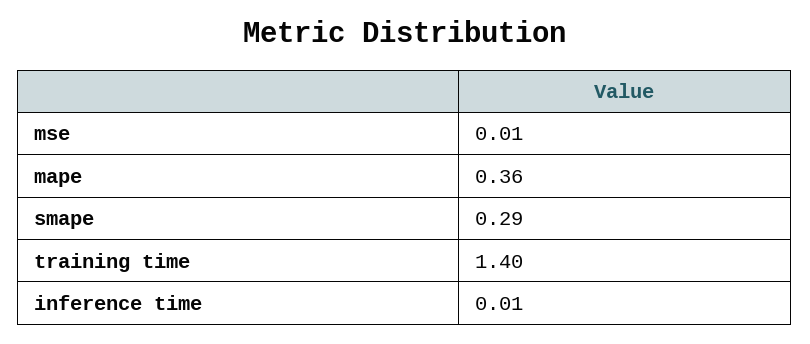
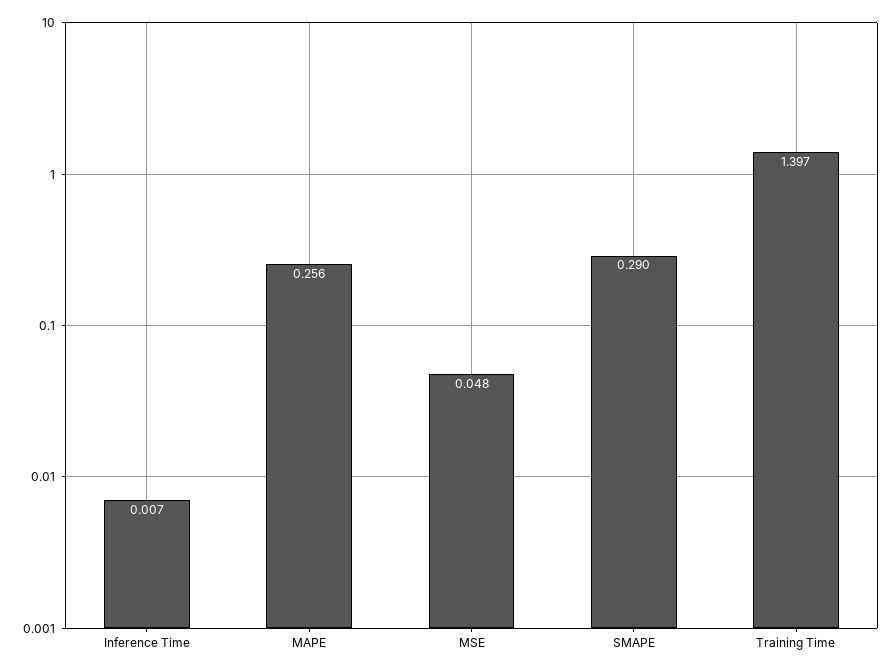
  {
-   "mse": 0.01,
+   "mse": 0.048,
-   "mape": 0.36,
+   "mape": 0.256,
    "smape": 0.29,
    "training time": 1.397,
    "inference time": 0.007
  }

